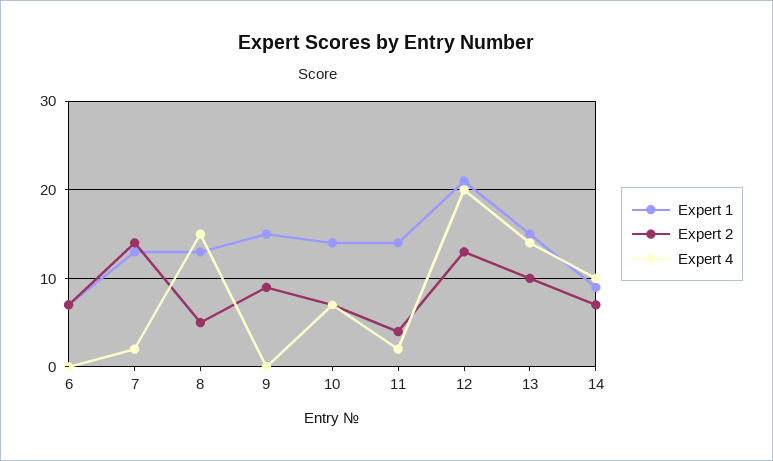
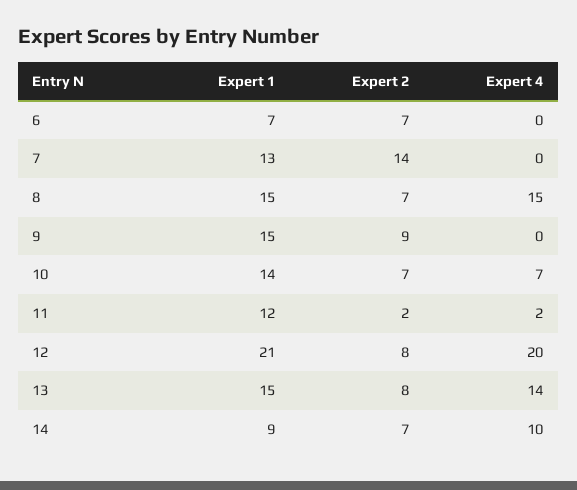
  {
    "Expert 1": {
      "6": 7,
      "7": 13,
-     "8": 13,
+     "8": 15,
      "9": 15,
      "10": 14,
-     "11": 14,
+     "11": 12,
      "12": 21,
      "13": 15,
      "14": 9
    },
    "Expert 2": {
      "6": 7,
      "7": 14,
-     "8": 5,
+     "8": 7,
      "9": 9,
      "10": 7,
-     "11": 4,
+     "11": 2,
-     "12": 13,
+     "12": 8,
-     "13": 10,
+     "13": 8,
      "14": 7
    },
    "Expert 4": {
      "6": 0,
-     "7": 2,
+     "7": 0,
      "8": 15,
      "9": 0,
      "10": 7,
      "11": 2,
      "12": 20,
      "13": 14,
      "14": 10
    }
  }

